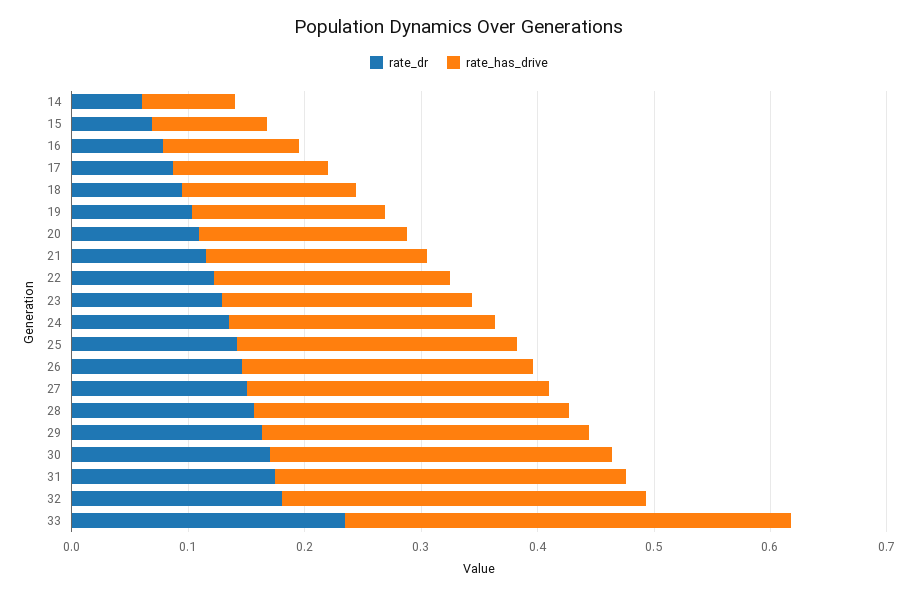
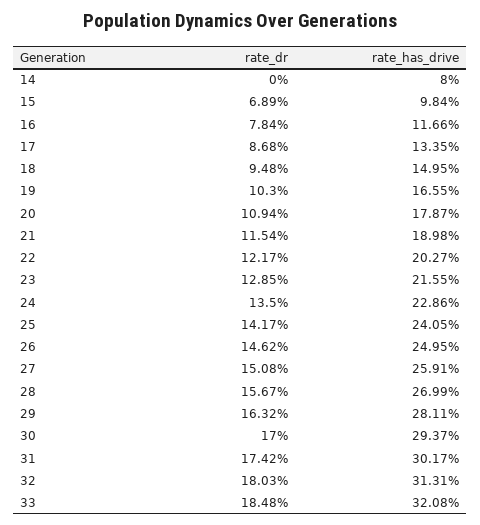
  {
    "rate_dr": {
-     "14": 0.06,
+     "14": 0,
      "15": 0.0689,
      "16": 0.0784,
      "17": 0.0868,
      "18": 0.0948,
      "19": 0.103,
      "20": 0.1094,
      "21": 0.1154,
      "22": 0.1217,
      "23": 0.1285,
      "24": 0.135,
      "25": 0.1417,
      "26": 0.1462,
      "27": 0.1508,
      "28": 0.1567,
      "29": 0.1632,
      "30": 0.17,
      "31": 0.1742,
      "32": 0.1803,
-     "33": 0.24
+     "33": 0.1848
    },
    "rate_has_drive": {
      "14": 0.08,
      "15": 0.0984,
      "16": 0.1166,
      "17": 0.1335,
      "18": 0.1495,
      "19": 0.1655,
      "20": 0.1787,
      "21": 0.1898,
      "22": 0.2027,
      "23": 0.2155,
      "24": 0.2286,
      "25": 0.2405,
      "26": 0.2495,
      "27": 0.2591,
      "28": 0.2699,
      "29": 0.2811,
      "30": 0.2937,
      "31": 0.3017,
      "32": 0.3131,
-     "33": 0.38
+     "33": 0.3208
    }
  }

